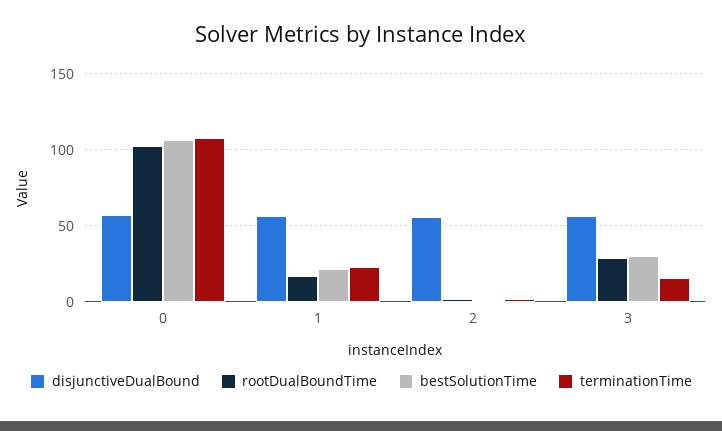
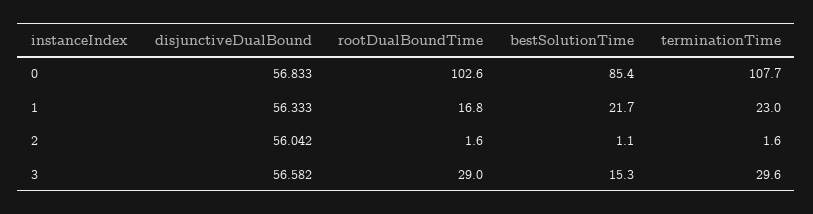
  {
    "disjunctiveDualBound": {
      "0": 56.833,
      "1": 56.333,
      "2": 56.042,
      "3": 56.582
    },
    "rootDualBoundTime": {
      "0": 102.6,
      "1": 16.8,
      "2": 1.6,
      "3": 29
    },
    "bestSolutionTime": {
-     "0": 105,
+     "0": 85.4,
      "1": 21.7,
      "2": 1.1,
-     "3": 30
+     "3": 15.3
    },
    "terminationTime": {
      "0": 107.7,
      "1": 23,
      "2": 1.6,
-     "3": 15
+     "3": 29.6
    }
  }

